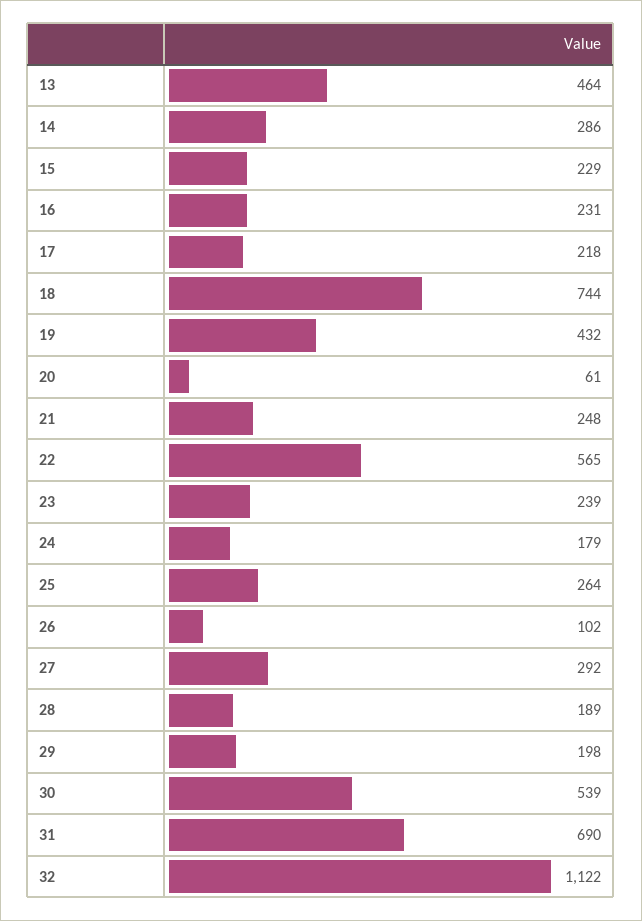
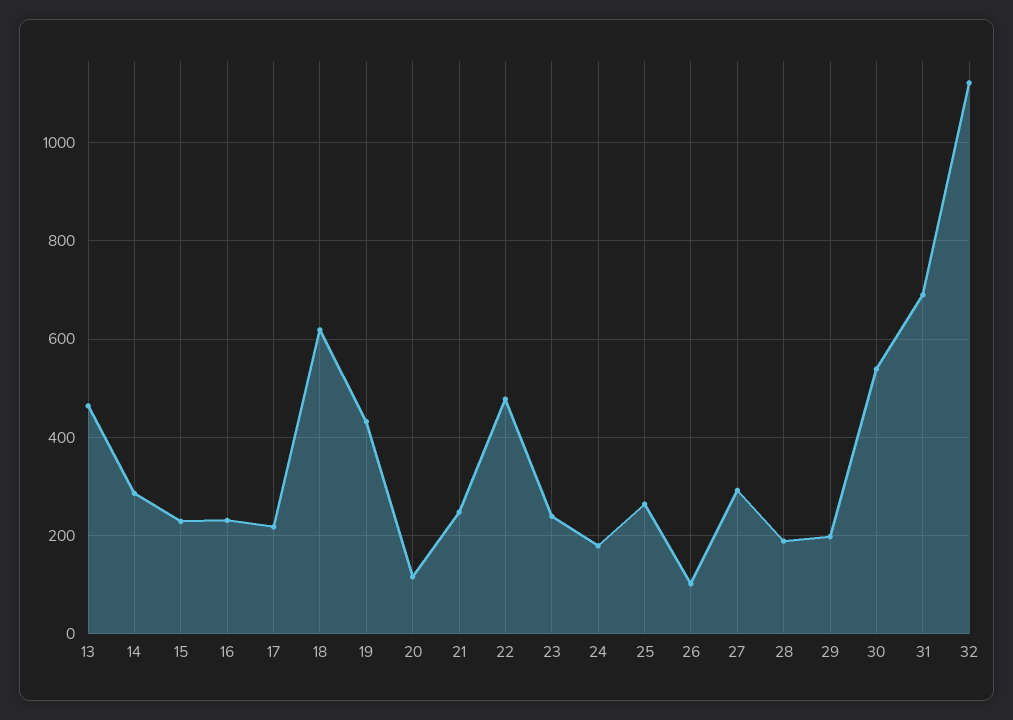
  {
    "13": 464,
    "14": 286,
    "15": 229,
    "16": 231,
    "17": 218,
-   "18": 744,
+   "18": 620,
    "19": 432,
-   "20": 61,
+   "20": 120,
    "21": 248,
-   "22": 565,
+   "22": 480,
    "23": 239,
    "24": 179,
    "25": 264,
    "26": 102,
    "27": 292,
    "28": 189,
    "29": 198,
    "30": 539,
    "31": 690,
    "32": 1122
  }

